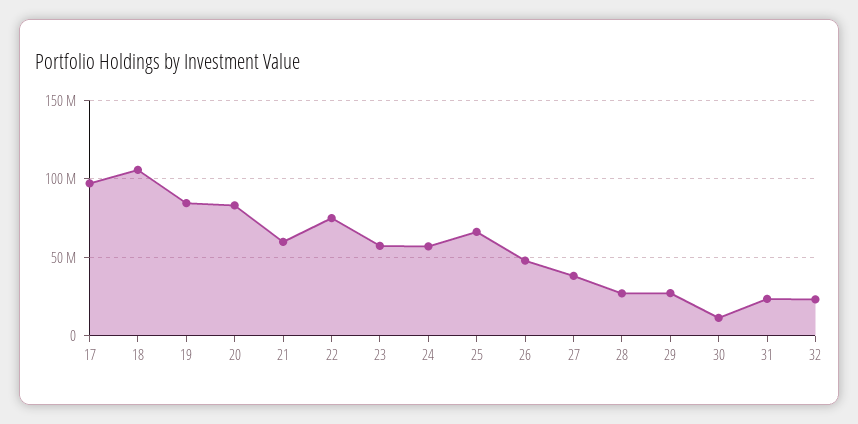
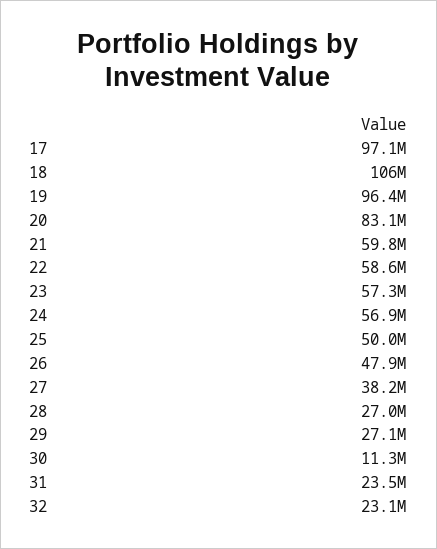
  {
    "17": 97100000,
    "18": 106000000,
-   "19": 85000000,
+   "19": 96400000,
    "20": 83100000,
    "21": 59800000,
-   "22": 75000000,
+   "22": 58600000,
    "23": 57300000,
    "24": 56900000,
-   "25": 65000000,
+   "25": 50000000,
    "26": 47900000,
    "27": 38200000,
    "28": 27000000,
    "29": 27100000,
    "30": 11300000,
    "31": 23500000,
    "32": 23100000
  }

